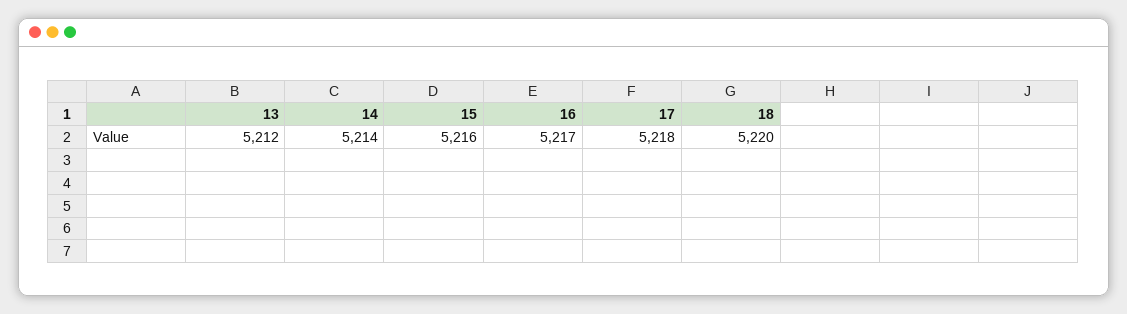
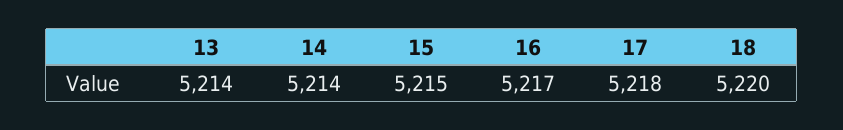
  {
-   "13": 5212,
+   "13": 5214,
    "14": 5214,
-   "15": 5216,
+   "15": 5215,
    "16": 5217,
    "17": 5218,
    "18": 5220
  }

